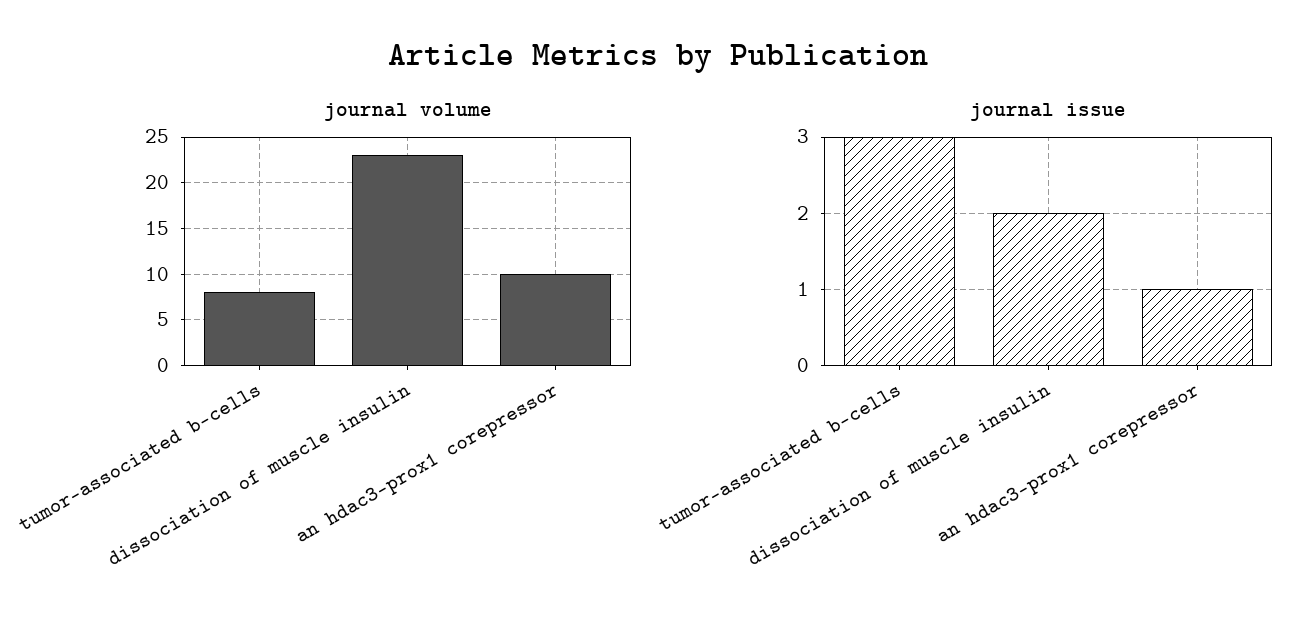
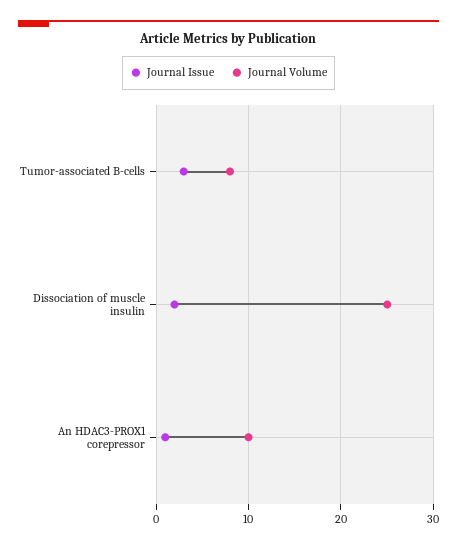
  {
    "journal volume": {
      "tumor-associated b-cells": 8,
-     "dissociation of muscle insulin": 23,
+     "dissociation of muscle insulin": 25,
      "an hdac3-prox1 corepressor": 10
    },
    "journal issue": {
      "tumor-associated b-cells": 3,
      "dissociation of muscle insulin": 2,
      "an hdac3-prox1 corepressor": 1
    }
  }

